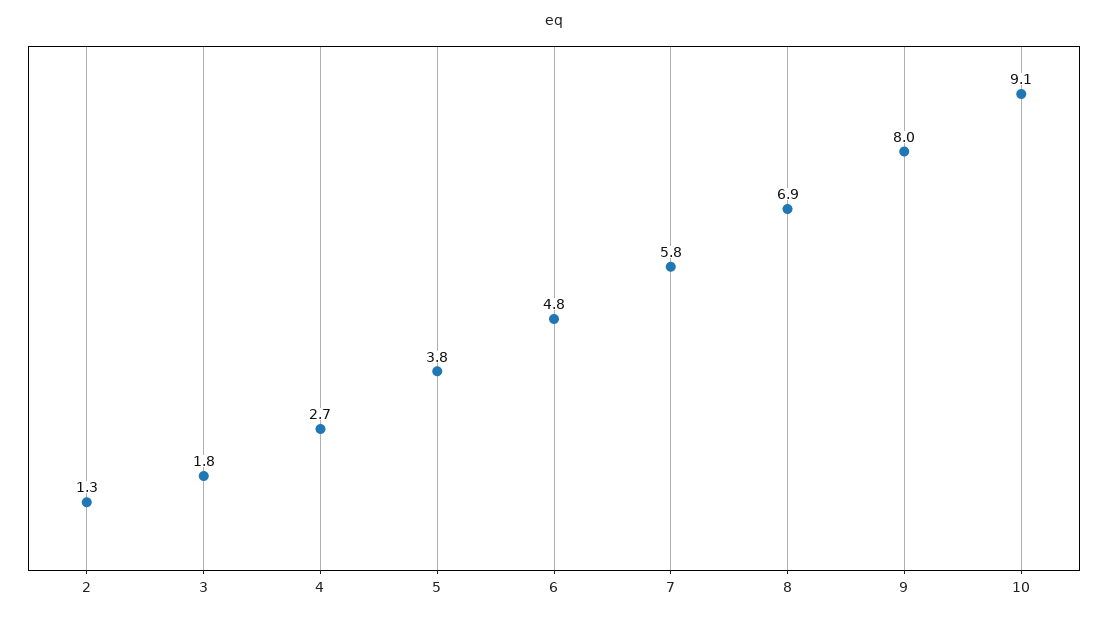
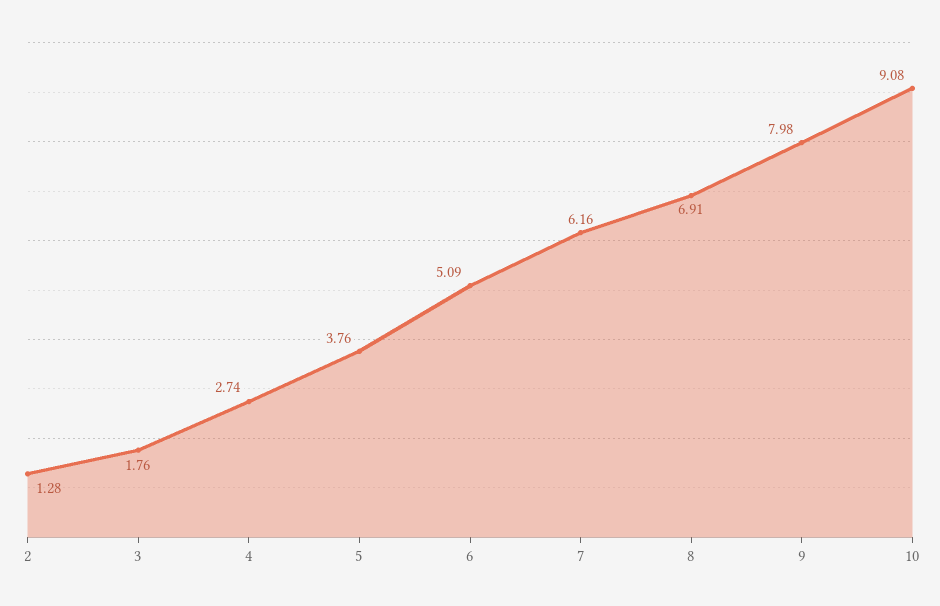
  {
    "2": 1.28,
    "3": 1.76,
    "4": 2.74,
    "5": 3.76,
-   "6": 4.8,
+   "6": 5.09,
-   "7": 5.8,
+   "7": 6.16,
    "8": 6.91,
    "9": 7.98,
    "10": 9.08
  }

